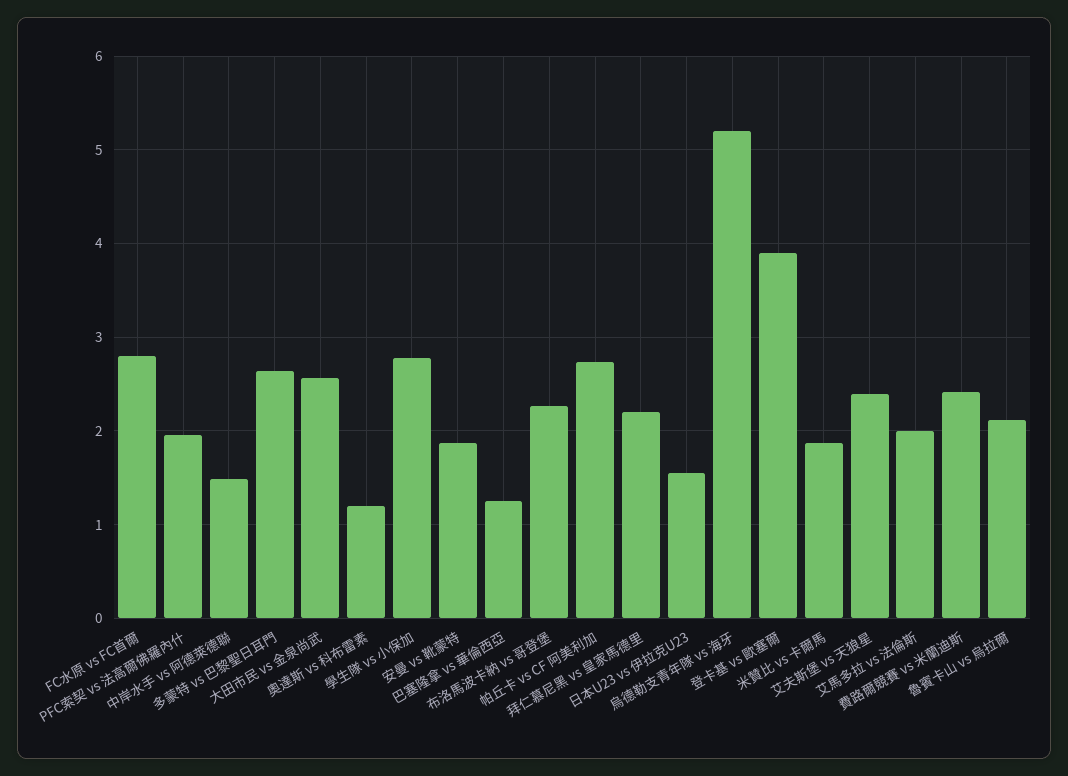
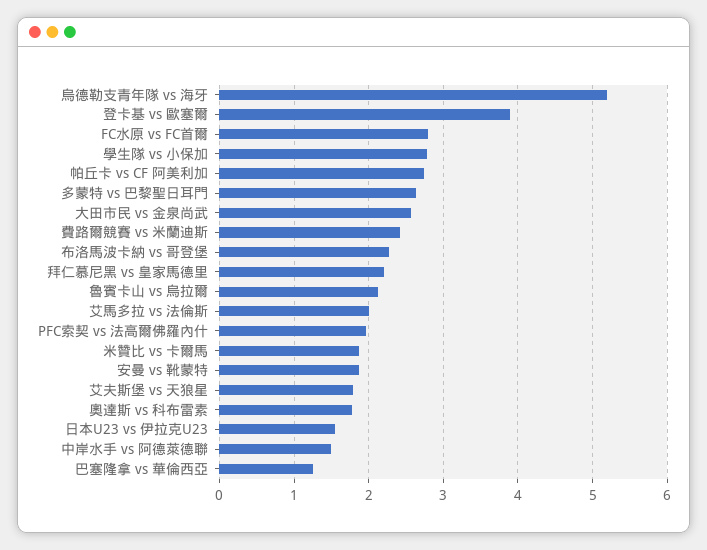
  {
    "FC水原 vs FC首爾": 2.8,
    "PFC索契 vs 法高爾佛羅內什": 2,
    "中岸水手 vs 阿德萊德聯": 1.5,
    "多蒙特 vs 巴黎聖日耳門": 2.6,
    "大田市民 vs 金泉尚武": 2.6,
-   "奧達斯 vs 科布雷素": 1.2,
+   "奧達斯 vs 科布雷素": 1.8,
    "學生隊 vs 小保加": 2.8,
    "安曼 vs 靴蒙特": 1.9,
    "巴塞隆拿 vs 華倫西亞": 1.3,
    "布洛馬波卡納 vs 哥登堡": 2.3,
    "帕丘卡 vs CF 阿美利加": 2.7,
    "拜仁慕尼黑 vs 皇家馬德里": 2.2,
    "日本U23 vs 伊拉克U23": 1.6,
    "烏德勒支青年隊 vs 海牙": 5.2,
    "登卡基 vs 歐塞爾": 3.9,
    "米贊比 vs 卡爾馬": 1.9,
-   "艾夫斯堡 vs 天狼星": 2.4,
+   "艾夫斯堡 vs 天狼星": 1.8,
    "艾馬多拉 vs 法倫斯": 2,
    "費路爾競賽 vs 米蘭迪斯": 2.4,
    "魯賓卡山 vs 烏拉爾": 2.1
  }

